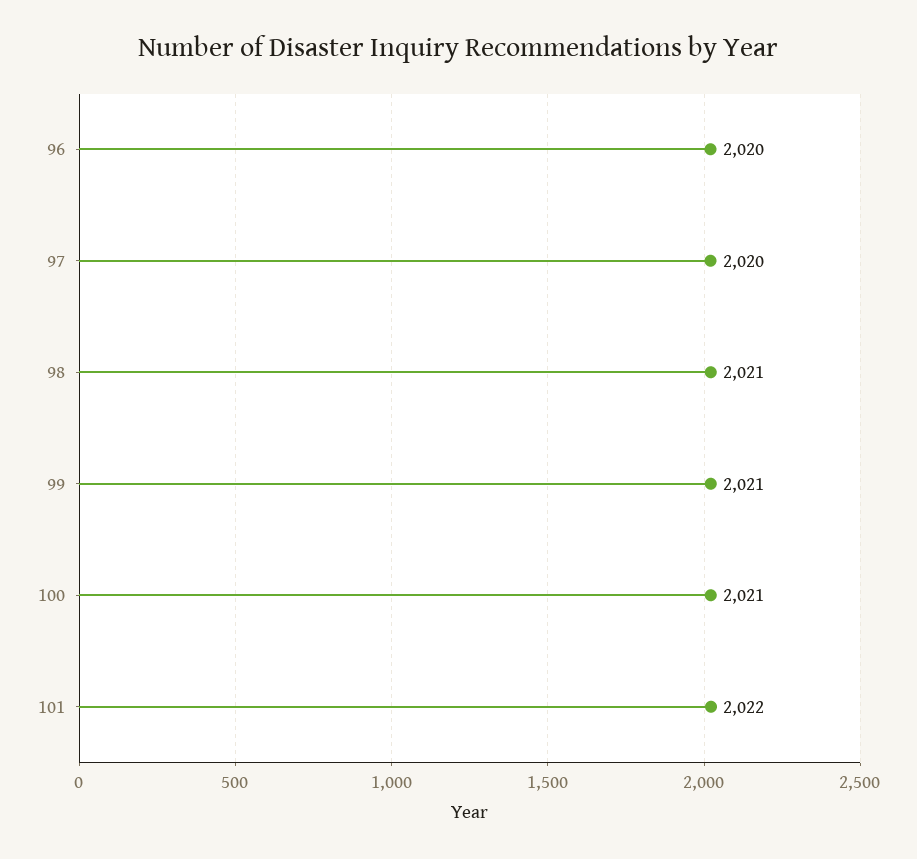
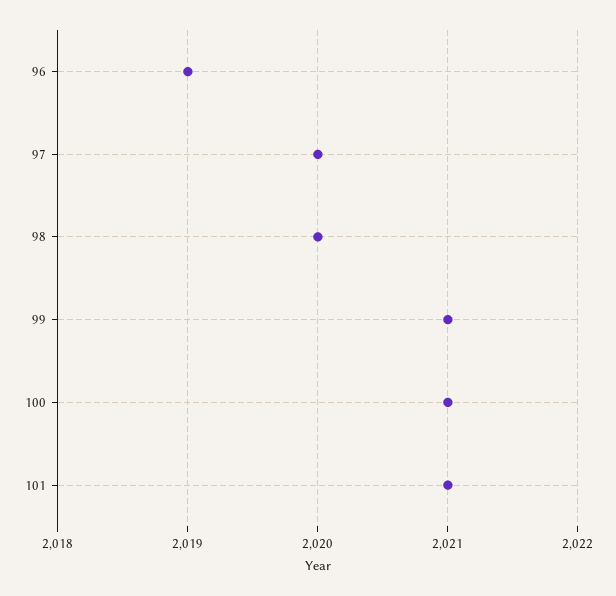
  {
-   "96": 2020,
+   "96": 2019,
    "97": 2020,
-   "98": 2021,
+   "98": 2020,
    "99": 2021,
    "100": 2021,
-   "101": 2022
+   "101": 2021
  }

